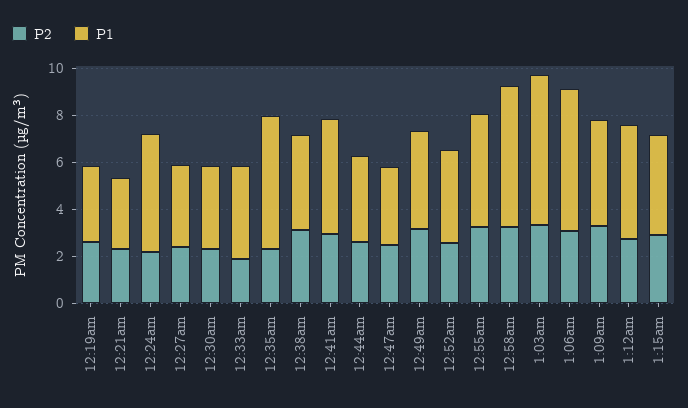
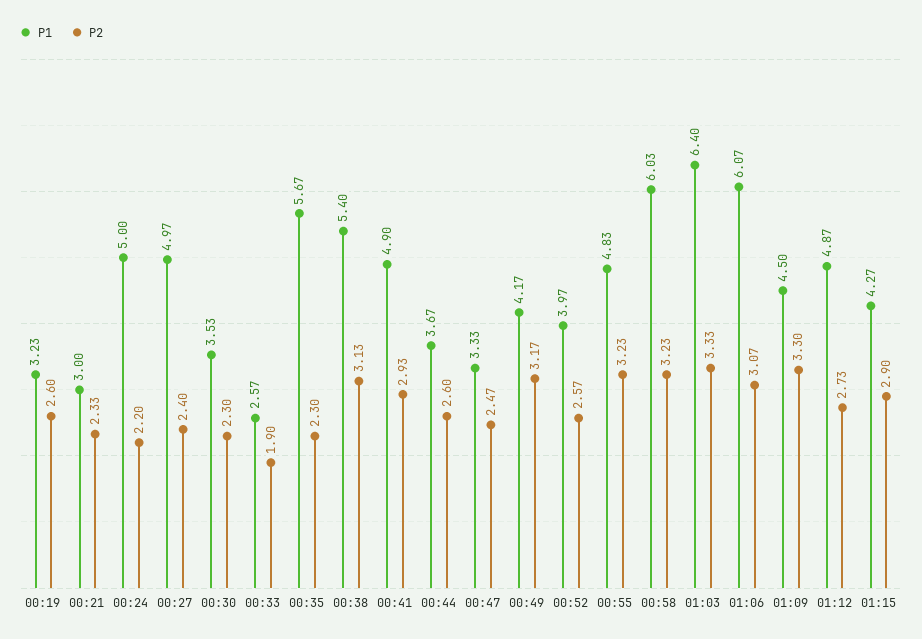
  {
    "P2": {
      "12:19am": 2.6,
      "12:21am": 2.33,
      "12:24am": 2.2,
      "12:27am": 2.4,
      "12:30am": 2.3,
      "12:33am": 1.9,
      "12:35am": 2.3,
      "12:38am": 3.13,
      "12:41am": 2.93,
      "12:44am": 2.6,
      "12:47am": 2.47,
      "12:49am": 3.17,
      "12:52am": 2.57,
      "12:55am": 3.23,
      "12:58am": 3.23,
      "1:03am": 3.33,
      "1:06am": 3.07,
      "1:09am": 3.3,
      "1:12am": 2.73,
      "1:15am": 2.9
    },
    "P1": {
      "12:19am": 3.23,
      "12:21am": 3,
      "12:24am": 5,
-     "12:27am": 3.5,
+     "12:27am": 4.97,
      "12:30am": 3.53,
-     "12:33am": 4,
+     "12:33am": 2.57,
      "12:35am": 5.67,
-     "12:38am": 4,
+     "12:38am": 5.4,
      "12:41am": 4.9,
      "12:44am": 3.67,
      "12:47am": 3.33,
      "12:49am": 4.17,
      "12:52am": 3.97,
      "12:55am": 4.83,
      "12:58am": 6.03,
      "1:03am": 6.4,
      "1:06am": 6.07,
      "1:09am": 4.5,
      "1:12am": 4.87,
      "1:15am": 4.27
    }
  }

